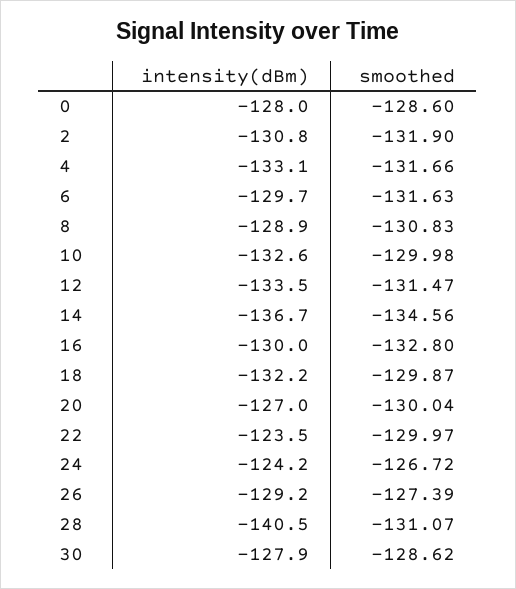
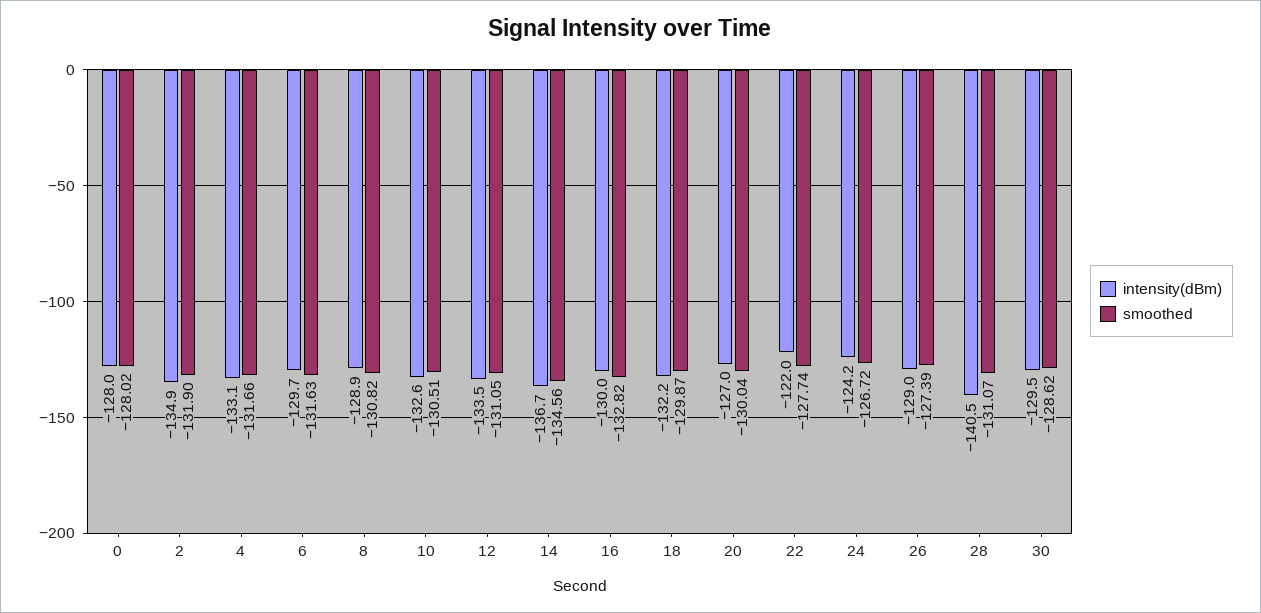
  {
    "intensity(dBm)": {
      "0": -128,
-     "2": -130.8,
+     "2": -134.9,
      "4": -133.1,
      "6": -129.7,
      "8": -128.9,
      "10": -132.6,
      "12": -133.5,
      "14": -136.7,
      "16": -130,
      "18": -132.2,
      "20": -127,
-     "22": -123.5,
+     "22": -122,
      "24": -124.2,
-     "26": -129.2,
+     "26": -129,
      "28": -140.5,
-     "30": -127.9
+     "30": -129.5
    },
    "smoothed": {
-     "0": -128.6,
+     "0": -128.02,
      "2": -131.9,
      "4": -131.66,
      "6": -131.63,
-     "8": -130.83,
+     "8": -130.82,
-     "10": -129.98,
+     "10": -130.51,
-     "12": -131.47,
+     "12": -131.05,
      "14": -134.56,
-     "16": -132.8,
+     "16": -132.82,
      "18": -129.87,
      "20": -130.04,
-     "22": -129.97,
+     "22": -127.74,
      "24": -126.72,
      "26": -127.39,
      "28": -131.07,
      "30": -128.62
    }
  }

